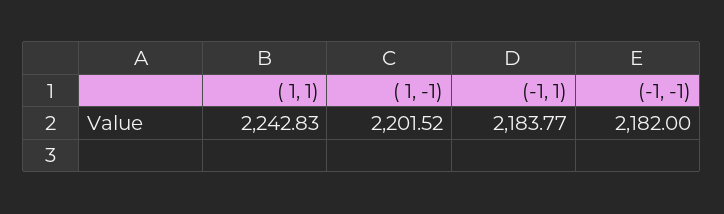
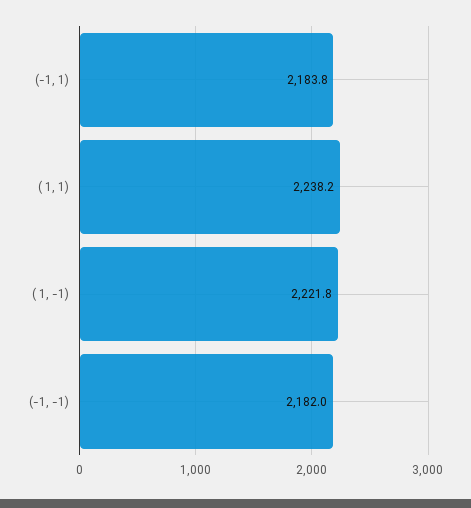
  {
-   "( 1, 1)": 2242.83,
+   "( 1, 1)": 2238.2,
-   "( 1, -1)": 2201.52,
+   "( 1, -1)": 2221.8,
    "(-1, 1)": 2183.77,
    "(-1, -1)": 2182
  }

